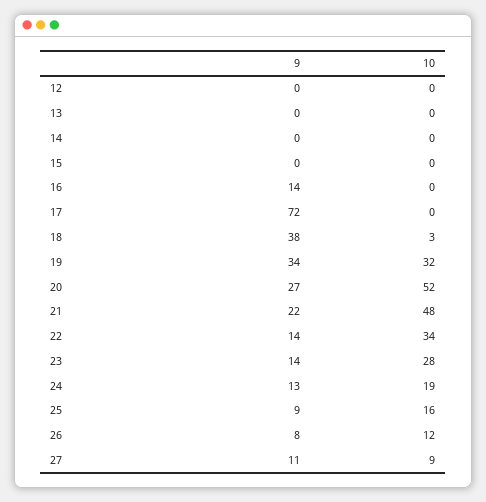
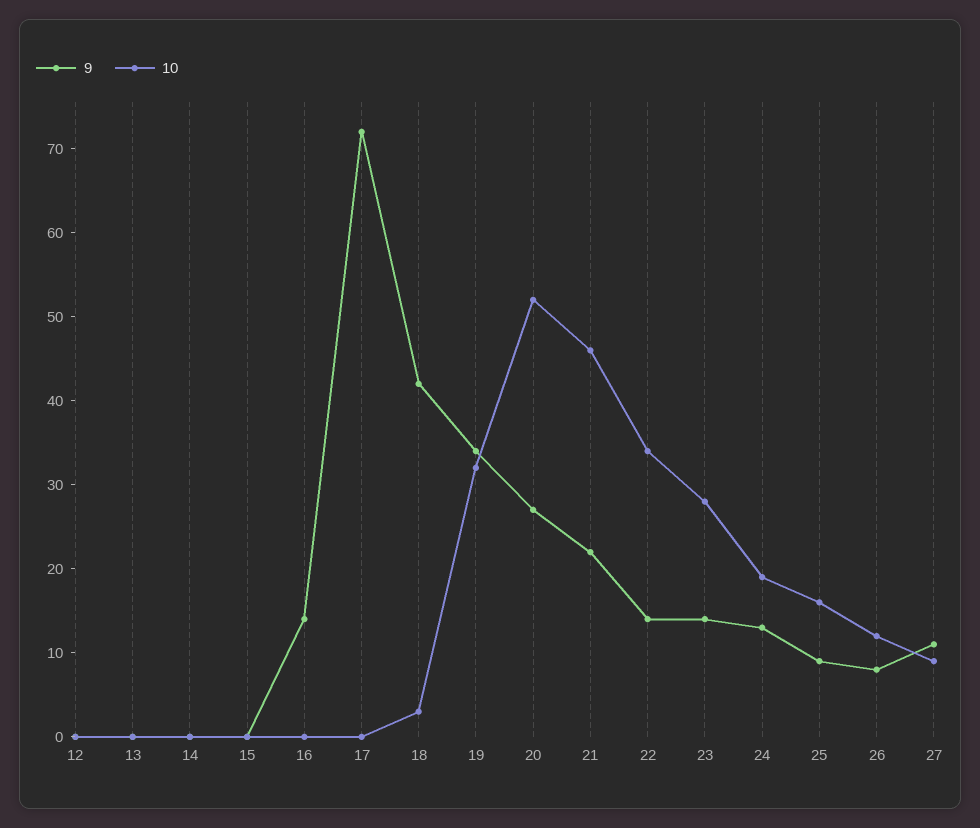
  {
    "9": {
      "12": 0,
      "13": 0,
      "14": 0,
      "15": 0,
      "16": 14,
      "17": 72,
-     "18": 38,
+     "18": 42,
      "19": 34,
      "20": 27,
      "21": 22,
      "22": 14,
      "23": 14,
      "24": 13,
      "25": 9,
      "26": 8,
      "27": 11
    },
    "10": {
      "12": 0,
      "13": 0,
      "14": 0,
      "15": 0,
      "16": 0,
      "17": 0,
      "18": 3,
      "19": 32,
      "20": 52,
-     "21": 48,
+     "21": 46,
      "22": 34,
      "23": 28,
      "24": 19,
      "25": 16,
      "26": 12,
      "27": 9
    }
  }

